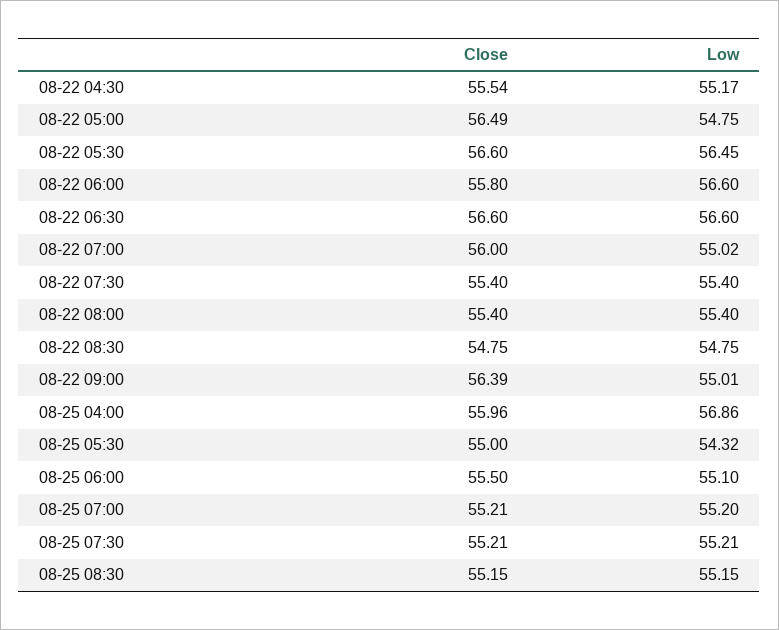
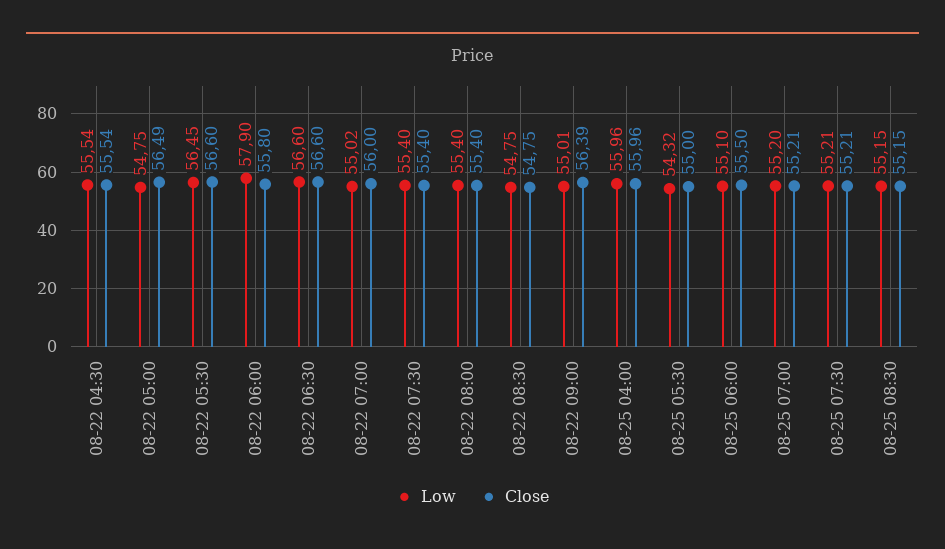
  {
    "Close": {
      "08-22 04:30": 55.54,
      "08-22 05:00": 56.49,
      "08-22 05:30": 56.6,
      "08-22 06:00": 55.8,
      "08-22 06:30": 56.6,
      "08-22 07:00": 56,
      "08-22 07:30": 55.4,
      "08-22 08:00": 55.4,
      "08-22 08:30": 54.75,
      "08-22 09:00": 56.39,
      "08-25 04:00": 55.96,
      "08-25 05:30": 55,
      "08-25 06:00": 55.5,
      "08-25 07:00": 55.21,
      "08-25 07:30": 55.21,
      "08-25 08:30": 55.15
    },
    "Low": {
-     "08-22 04:30": 55.17,
+     "08-22 04:30": 55.54,
      "08-22 05:00": 54.75,
      "08-22 05:30": 56.45,
-     "08-22 06:00": 56.6,
+     "08-22 06:00": 57.9,
      "08-22 06:30": 56.6,
      "08-22 07:00": 55.02,
      "08-22 07:30": 55.4,
      "08-22 08:00": 55.4,
      "08-22 08:30": 54.75,
      "08-22 09:00": 55.01,
-     "08-25 04:00": 56.86,
+     "08-25 04:00": 55.96,
      "08-25 05:30": 54.32,
      "08-25 06:00": 55.1,
      "08-25 07:00": 55.2,
      "08-25 07:30": 55.21,
      "08-25 08:30": 55.15
    }
  }

